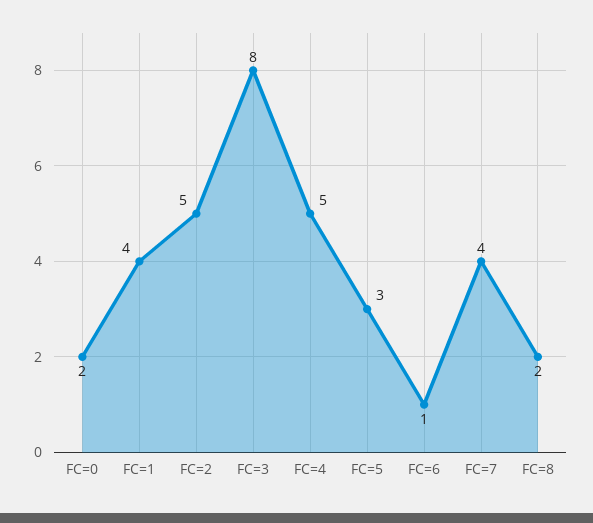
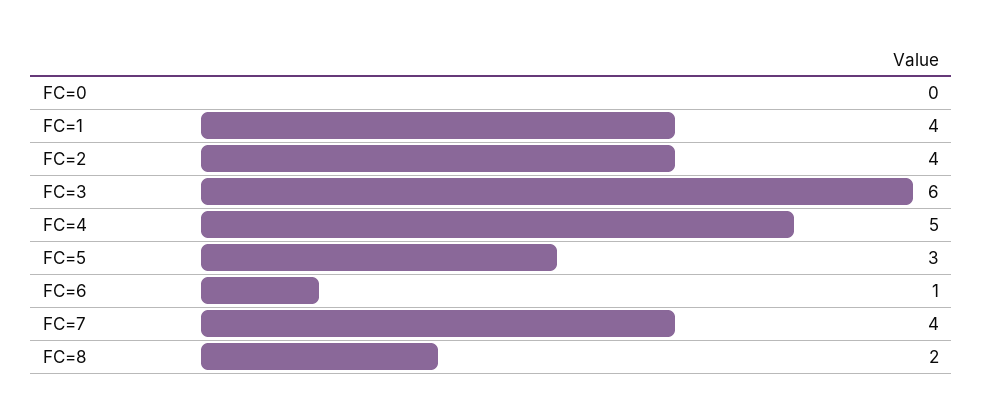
  {
-   "FC=0": 2,
+   "FC=0": 0,
    "FC=1": 4,
-   "FC=2": 5,
+   "FC=2": 4,
-   "FC=3": 8,
+   "FC=3": 6,
    "FC=4": 5,
    "FC=5": 3,
    "FC=6": 1,
    "FC=7": 4,
    "FC=8": 2
  }

